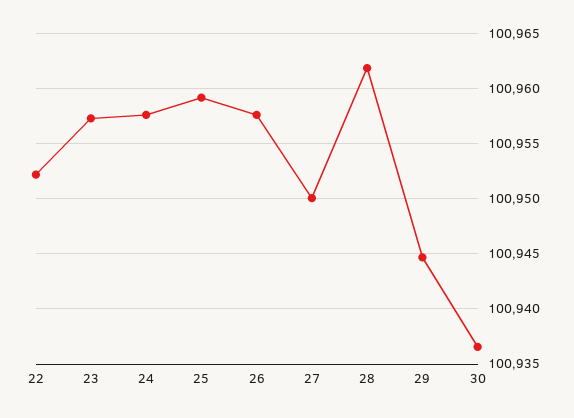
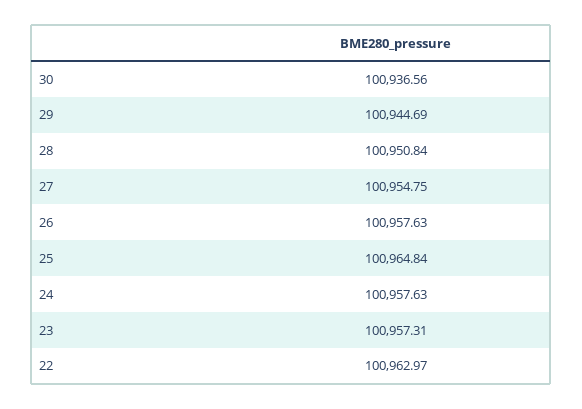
  {
-   "22": 100952,
+   "22": 100962.97,
    "23": 100957.31,
    "24": 100957.63,
-   "25": 100959,
+   "25": 100964.84,
    "26": 100957.63,
-   "27": 100950,
+   "27": 100954.75,
-   "28": 100962,
+   "28": 100950.84,
    "29": 100944.69,
    "30": 100936.56
  }

